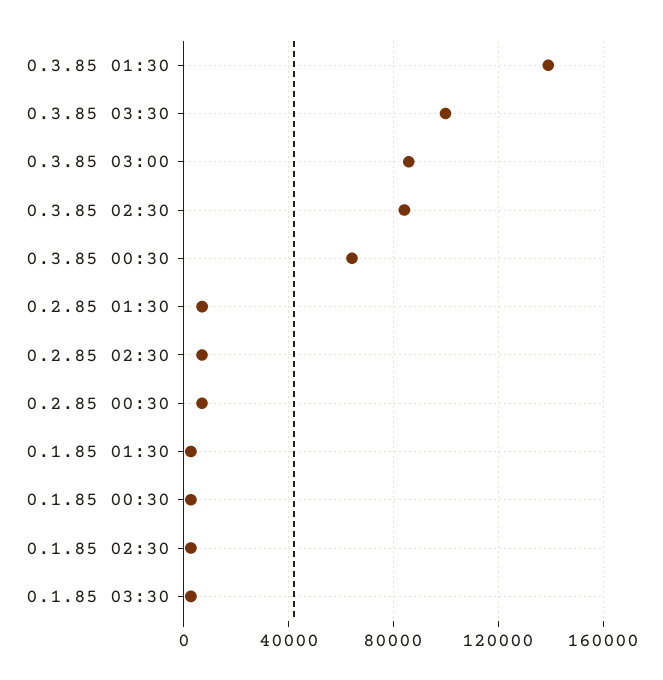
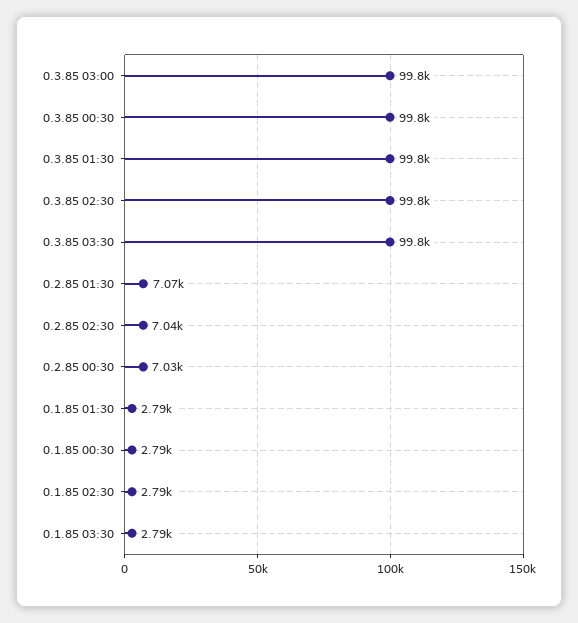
  {
-   "0.3.85 01:30": 140000,
+   "0.3.85 01:30": 99800,
    "0.3.85 03:30": 99800,
-   "0.3.85 03:00": 85000,
+   "0.3.85 03:00": 99800,
-   "0.3.85 02:30": 85000,
+   "0.3.85 02:30": 99800,
-   "0.3.85 00:30": 65000,
+   "0.3.85 00:30": 99800,
    "0.2.85 01:30": 7070,
    "0.2.85 02:30": 7040,
    "0.2.85 00:30": 7030,
    "0.1.85 01:30": 2790,
    "0.1.85 00:30": 2790,
    "0.1.85 02:30": 2790,
    "0.1.85 03:30": 2790
  }

